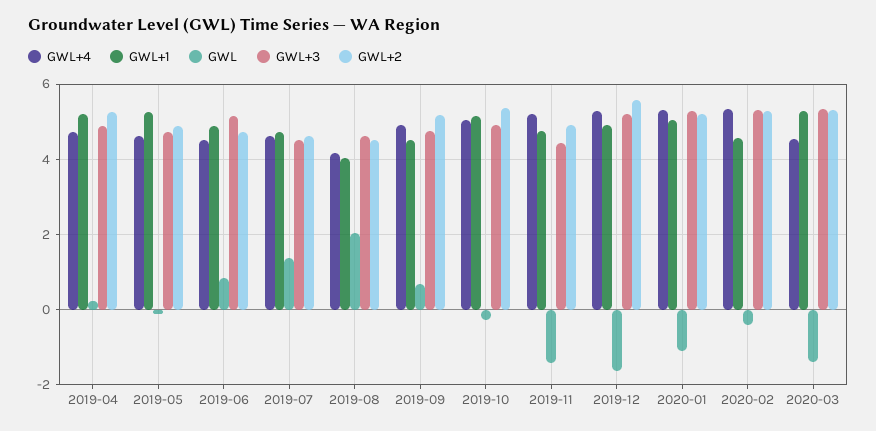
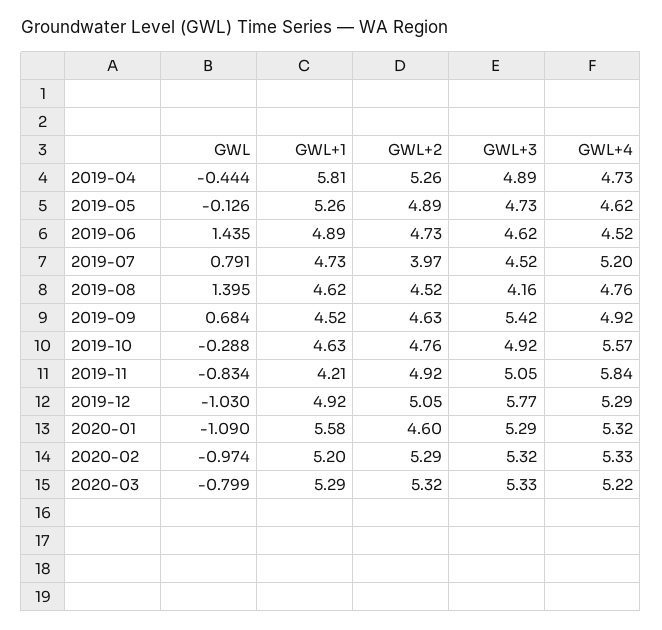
  {
    "GWL+4": {
      "2019-04": 4.73,
      "2019-05": 4.62,
      "2019-06": 4.52,
-     "2019-07": 4.6,
+     "2019-07": 5.2,
-     "2019-08": 4.2,
+     "2019-08": 4.76,
      "2019-09": 4.92,
-     "2019-10": 5,
+     "2019-10": 5.57,
-     "2019-11": 5.2,
+     "2019-11": 5.84,
      "2019-12": 5.29,
      "2020-01": 5.32,
      "2020-02": 5.33,
-     "2020-03": 4.6
+     "2020-03": 5.22
    },
    "GWL+1": {
-     "2019-04": 5.2,
+     "2019-04": 5.81,
      "2019-05": 5.26,
      "2019-06": 4.89,
      "2019-07": 4.73,
-     "2019-08": 4,
+     "2019-08": 4.62,
      "2019-09": 4.52,
-     "2019-10": 5.2,
+     "2019-10": 4.63,
-     "2019-11": 4.8,
+     "2019-11": 4.21,
      "2019-12": 4.92,
-     "2020-01": 5,
+     "2020-01": 5.58,
-     "2020-02": 4.6,
+     "2020-02": 5.2,
      "2020-03": 5.29
    },
    "GWL": {
-     "2019-04": 0.2,
+     "2019-04": -0.444,
      "2019-05": -0.126,
-     "2019-06": 0.8,
+     "2019-06": 1.435,
-     "2019-07": 1.4,
+     "2019-07": 0.791,
-     "2019-08": 2,
+     "2019-08": 1.395,
      "2019-09": 0.684,
      "2019-10": -0.288,
-     "2019-11": -1.4,
+     "2019-11": -0.834,
-     "2019-12": -1.6,
+     "2019-12": -1.03,
      "2020-01": -1.09,
-     "2020-02": -0.4,
+     "2020-02": -0.974,
-     "2020-03": -1.4
+     "2020-03": -0.799
    },
    "GWL+3": {
      "2019-04": 4.89,
      "2019-05": 4.73,
-     "2019-06": 5.2,
+     "2019-06": 4.62,
      "2019-07": 4.52,
-     "2019-08": 4.6,
+     "2019-08": 4.16,
-     "2019-09": 4.8,
+     "2019-09": 5.42,
      "2019-10": 4.92,
-     "2019-11": 4.4,
+     "2019-11": 5.05,
-     "2019-12": 5.2,
+     "2019-12": 5.77,
      "2020-01": 5.29,
      "2020-02": 5.32,
      "2020-03": 5.33
    },
    "GWL+2": {
      "2019-04": 5.26,
      "2019-05": 4.89,
      "2019-06": 4.73,
-     "2019-07": 4.6,
+     "2019-07": 3.97,
      "2019-08": 4.52,
-     "2019-09": 5.2,
+     "2019-09": 4.63,
-     "2019-10": 5.4,
+     "2019-10": 4.76,
      "2019-11": 4.92,
-     "2019-12": 5.6,
+     "2019-12": 5.05,
-     "2020-01": 5.2,
+     "2020-01": 4.6,
      "2020-02": 5.29,
      "2020-03": 5.32
    }
  }

